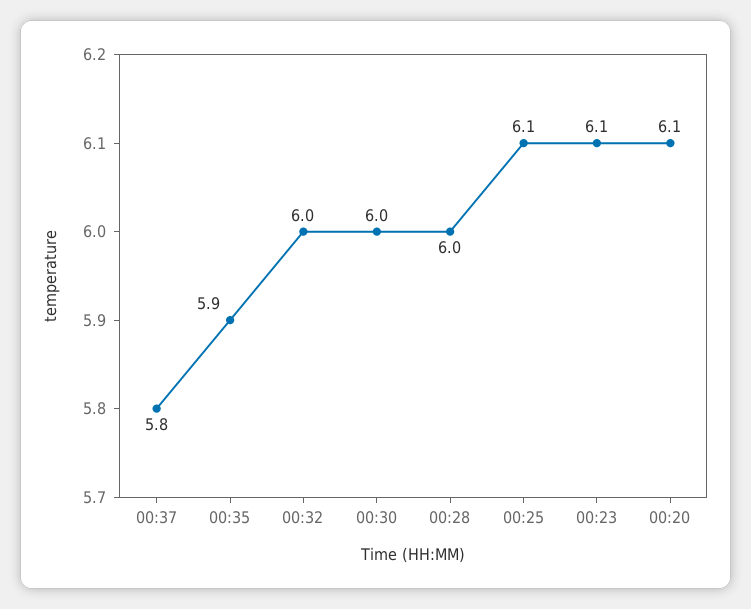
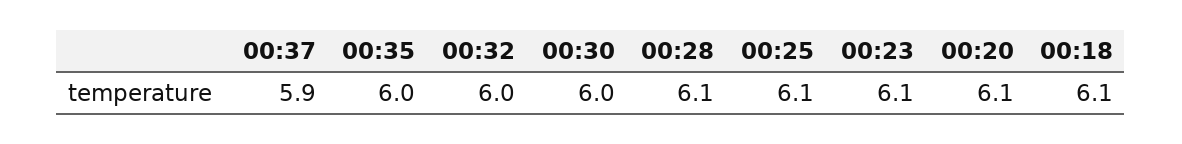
  {
-   "00:37": 5.8,
+   "00:37": 5.9,
-   "00:35": 5.9,
+   "00:35": 6,
    "00:32": 6,
    "00:30": 6,
-   "00:28": 6,
+   "00:28": 6.1,
    "00:25": 6.1,
    "00:23": 6.1,
-   "00:20": 6.1
+   "00:20": 6.1,
+   "00:18": 6.1
  }

